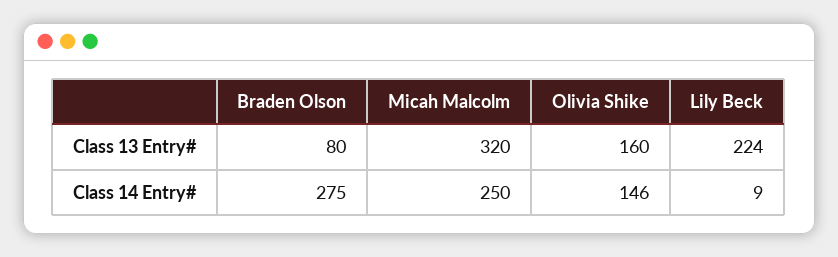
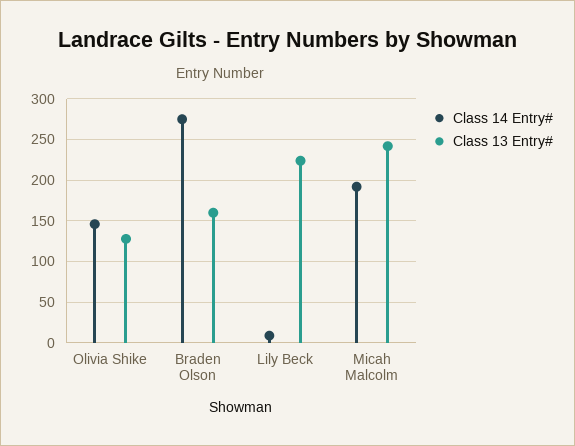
  {
    "Class 13 Entry#": {
-     "Braden Olson": 80,
+     "Braden Olson": 160,
-     "Micah Malcolm": 320,
+     "Micah Malcolm": 240,
-     "Olivia Shike": 160,
+     "Olivia Shike": 130,
      "Lily Beck": 224
    },
    "Class 14 Entry#": {
      "Braden Olson": 275,
-     "Micah Malcolm": 250,
+     "Micah Malcolm": 190,
      "Olivia Shike": 146,
      "Lily Beck": 9
    }
  }

